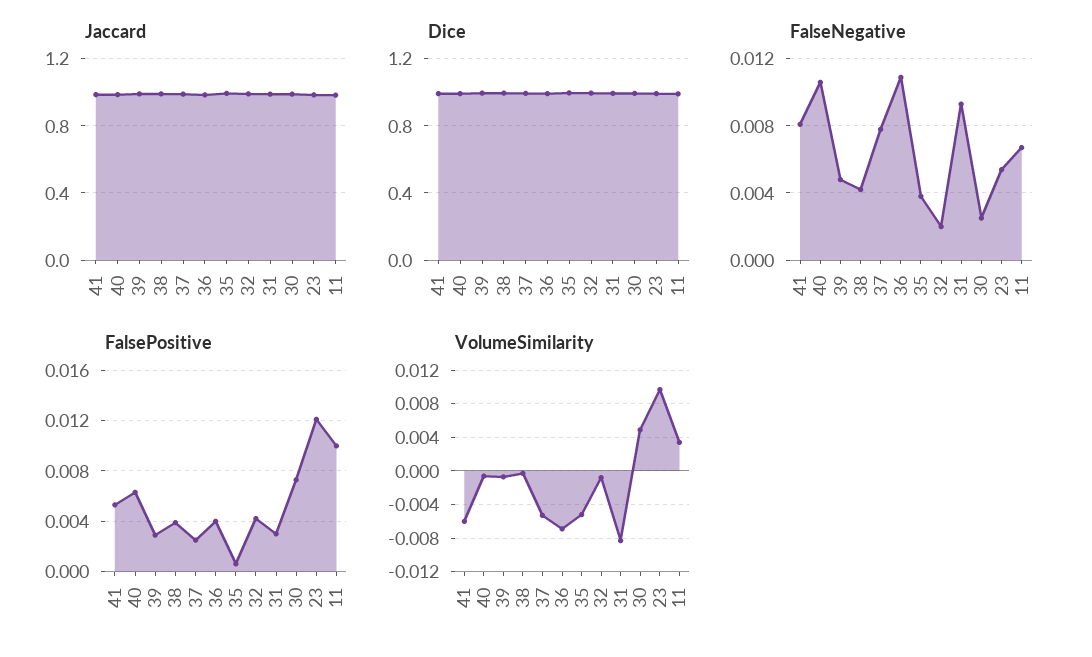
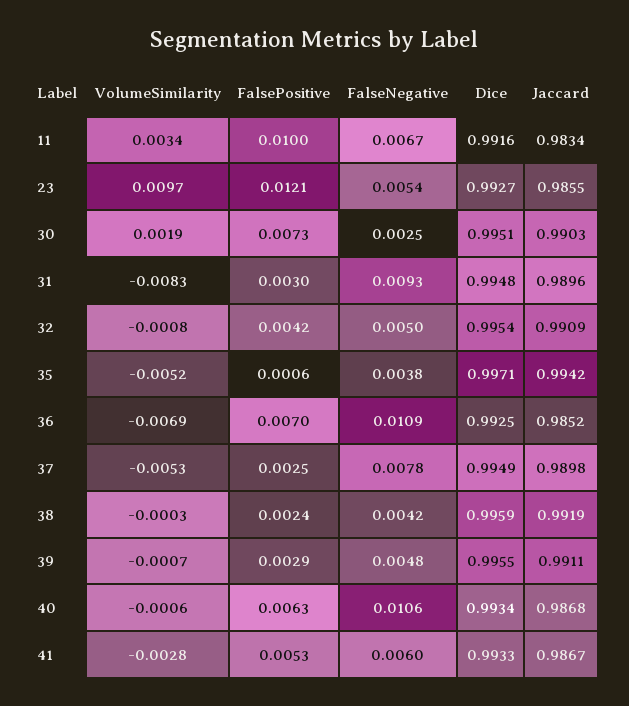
  {
    "Jaccard": {
      "41": 0.9867,
      "40": 0.9868,
      "39": 0.9911,
      "38": 0.9919,
      "37": 0.9898,
      "36": 0.9852,
      "35": 0.9942,
      "32": 0.9909,
      "31": 0.9896,
      "30": 0.9903,
      "23": 0.9855,
      "11": 0.9834
    },
    "Dice": {
      "41": 0.9933,
      "40": 0.9934,
      "39": 0.9955,
      "38": 0.9959,
      "37": 0.9949,
      "36": 0.9925,
      "35": 0.9971,
      "32": 0.9954,
      "31": 0.9948,
      "30": 0.9951,
      "23": 0.9927,
      "11": 0.9916
    },
    "FalseNegative": {
-     "41": 0.008,
+     "41": 0.006,
      "40": 0.0106,
      "39": 0.0048,
      "38": 0.0042,
      "37": 0.0078,
      "36": 0.0109,
      "35": 0.0038,
-     "32": 0.002,
+     "32": 0.005,
      "31": 0.0093,
      "30": 0.0025,
      "23": 0.0054,
      "11": 0.0067
    },
    "FalsePositive": {
      "41": 0.0053,
      "40": 0.0063,
      "39": 0.0029,
-     "38": 0.004,
+     "38": 0.0024,
      "37": 0.0025,
-     "36": 0.004,
+     "36": 0.007,
      "35": 0.0006,
      "32": 0.0042,
      "31": 0.003,
      "30": 0.0073,
      "23": 0.0121,
      "11": 0.01
    },
    "VolumeSimilarity": {
-     "41": -0.006,
+     "41": -0.0028,
      "40": -0.0006,
      "39": -0.0007,
      "38": -0.0003,
      "37": -0.0053,
      "36": -0.0069,
      "35": -0.0052,
      "32": -0.0008,
      "31": -0.0083,
-     "30": 0.005,
+     "30": 0.0019,
      "23": 0.0097,
      "11": 0.0034
    }
  }

